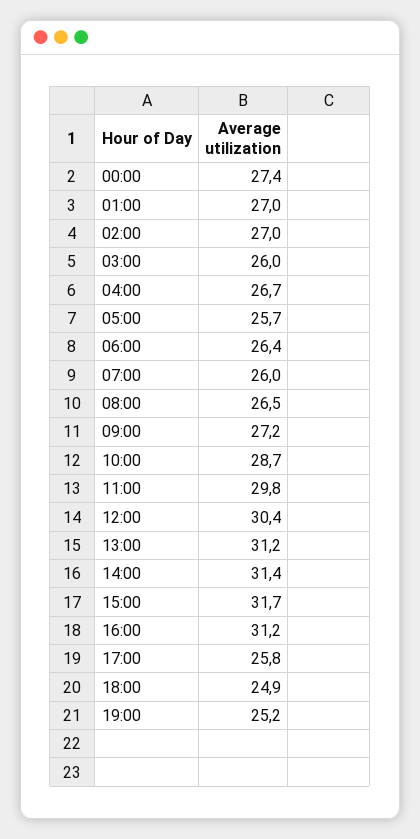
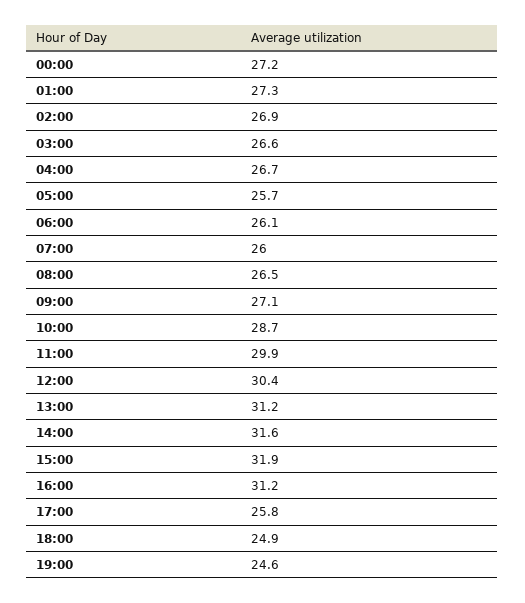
  {
-   "00:00": 27.4,
+   "00:00": 27.2,
-   "01:00": 27,
+   "01:00": 27.3,
-   "02:00": 27,
+   "02:00": 26.9,
-   "03:00": 26,
+   "03:00": 26.6,
    "04:00": 26.7,
    "05:00": 25.7,
-   "06:00": 26.4,
+   "06:00": 26.1,
    "07:00": 26,
    "08:00": 26.5,
-   "09:00": 27.2,
+   "09:00": 27.1,
    "10:00": 28.7,
-   "11:00": 29.8,
+   "11:00": 29.9,
    "12:00": 30.4,
    "13:00": 31.2,
-   "14:00": 31.4,
+   "14:00": 31.6,
-   "15:00": 31.7,
+   "15:00": 31.9,
    "16:00": 31.2,
    "17:00": 25.8,
    "18:00": 24.9,
-   "19:00": 25.2
+   "19:00": 24.6
  }

